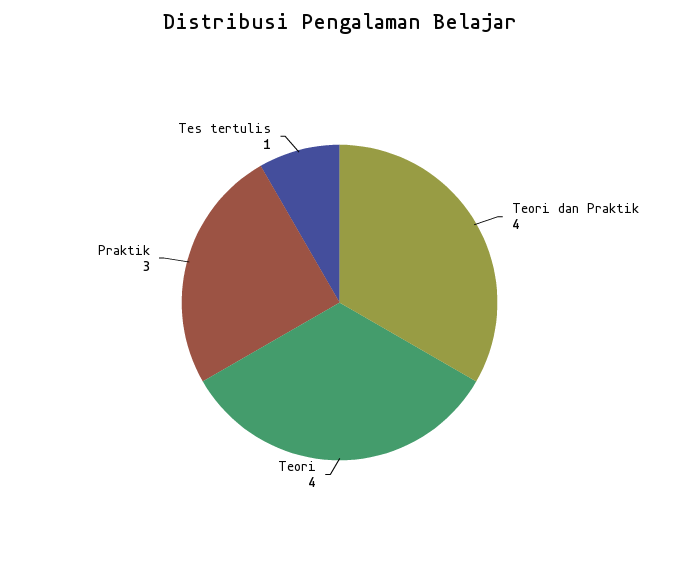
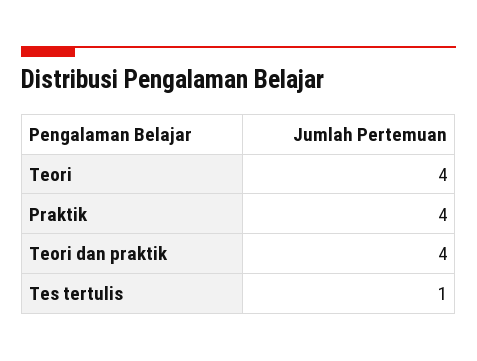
  {
    "Teori dan Praktik": 4,
    "Teori": 4,
-   "Praktik": 3,
+   "Praktik": 4,
    "Tes tertulis": 1
  }

